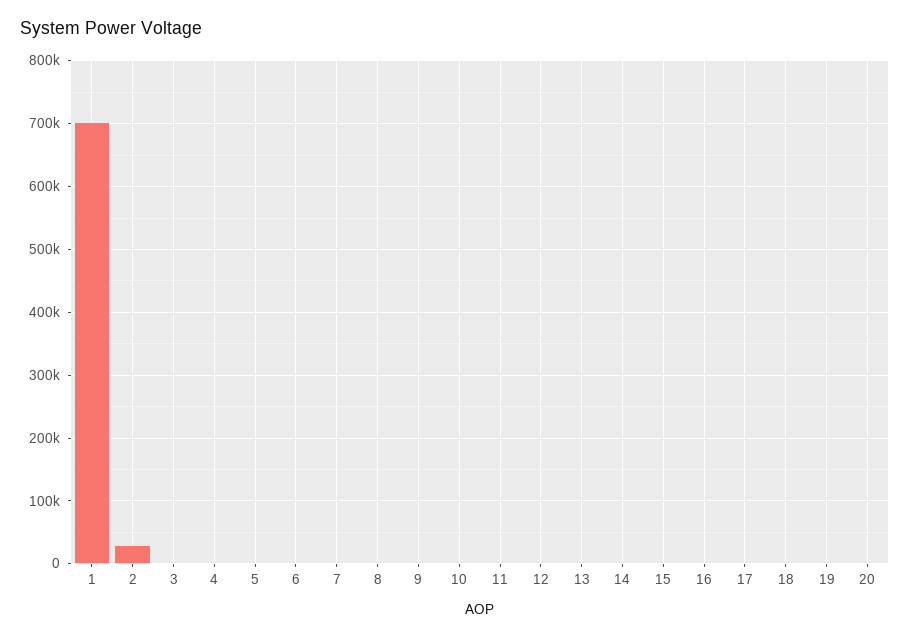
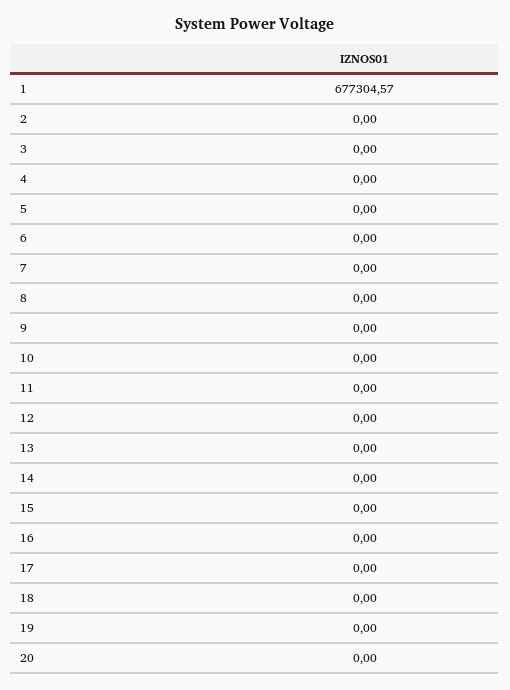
  {
-   "1": 700000,
+   "1": 677304.57,
-   "2": 30000,
+   "2": 0,
    "3": 0,
    "4": 0,
    "5": 0,
    "6": 0,
    "7": 0,
    "8": 0,
    "9": 0,
    "10": 0,
    "11": 0,
    "12": 0,
    "13": 0,
    "14": 0,
    "15": 0,
    "16": 0,
    "17": 0,
    "18": 0,
    "19": 0,
    "20": 0
  }

